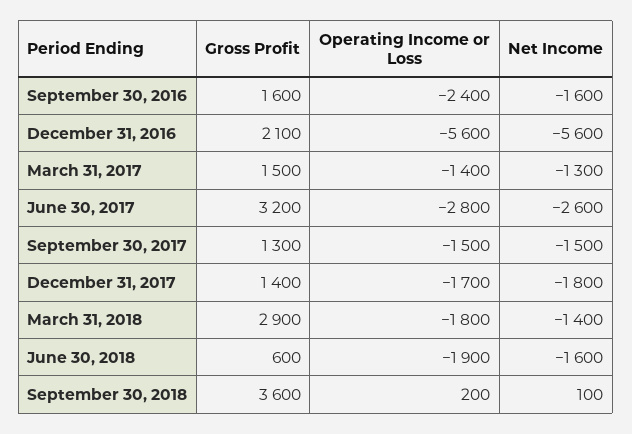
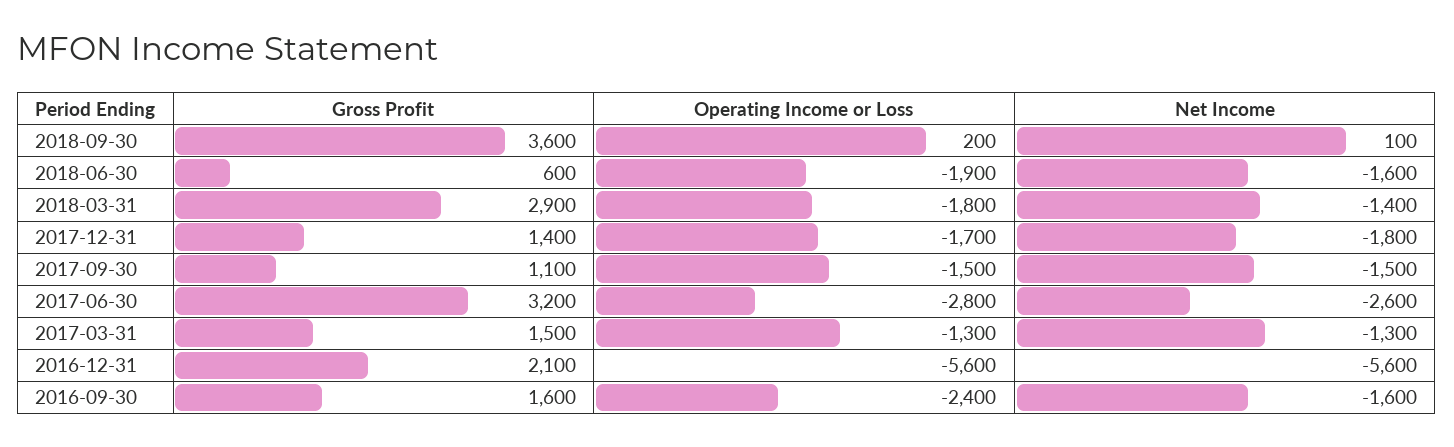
  {
    "Gross Profit": {
      "September 30, 2016": 1600,
      "December 31, 2016": 2100,
      "March 31, 2017": 1500,
      "June 30, 2017": 3200,
-     "September 30, 2017": 1300,
+     "September 30, 2017": 1100,
      "December 31, 2017": 1400,
      "March 31, 2018": 2900,
      "June 30, 2018": 600,
      "September 30, 2018": 3600
    },
    "Operating Income or Loss": {
      "September 30, 2016": -2400,
      "December 31, 2016": -5600,
-     "March 31, 2017": -1400,
+     "March 31, 2017": -1300,
      "June 30, 2017": -2800,
      "September 30, 2017": -1500,
      "December 31, 2017": -1700,
      "March 31, 2018": -1800,
      "June 30, 2018": -1900,
      "September 30, 2018": 200
    },
    "Net Income": {
      "September 30, 2016": -1600,
      "December 31, 2016": -5600,
      "March 31, 2017": -1300,
      "June 30, 2017": -2600,
      "September 30, 2017": -1500,
      "December 31, 2017": -1800,
      "March 31, 2018": -1400,
      "June 30, 2018": -1600,
      "September 30, 2018": 100
    }
  }

